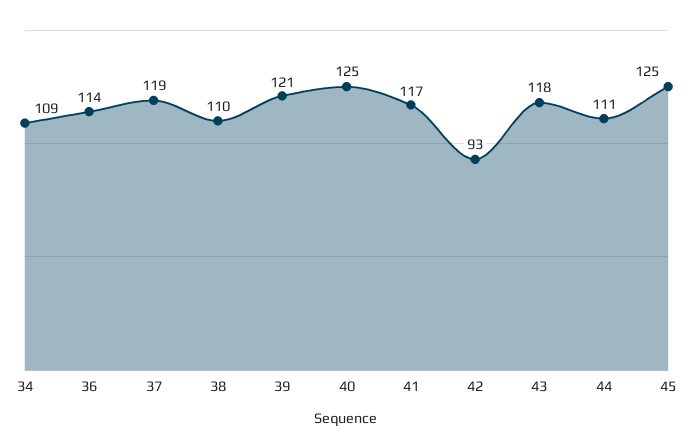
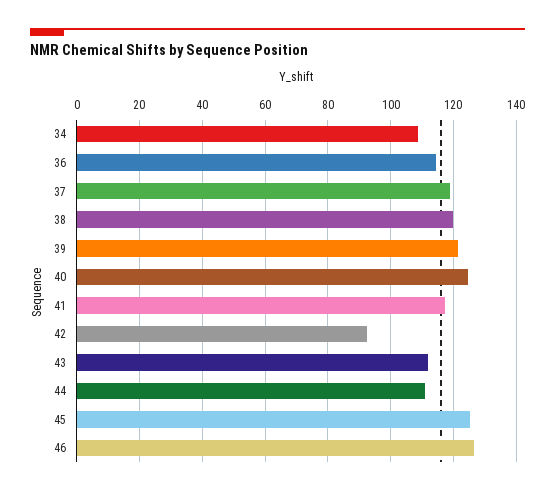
  {
    "34": 109,
    "36": 114,
    "37": 119,
-   "38": 110,
+   "38": 120,
    "39": 121,
    "40": 125,
    "41": 117,
    "42": 93,
-   "43": 118,
+   "43": 112,
    "44": 111,
-   "45": 125
+   "45": 125,
+   "46": 126
  }

